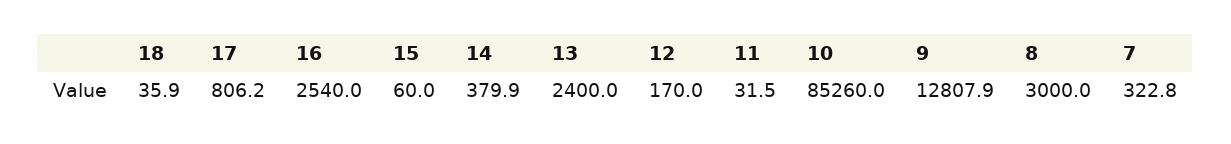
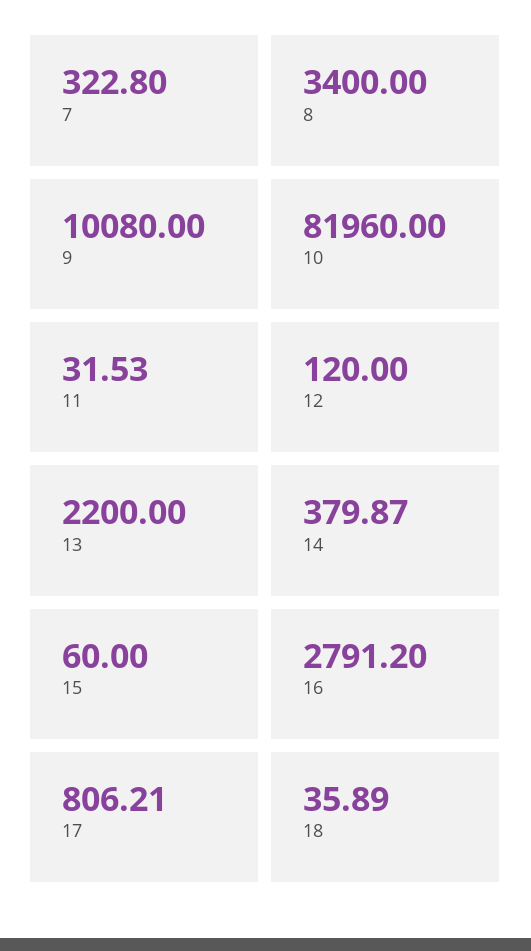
  {
    "18": 35.89,
    "17": 806.21,
-   "16": 2540,
+   "16": 2791.2,
    "15": 60,
    "14": 379.87,
-   "13": 2400,
+   "13": 2200,
-   "12": 170,
+   "12": 120,
    "11": 31.53,
-   "10": 85260,
+   "10": 81960,
-   "9": 12807.9,
+   "9": 10080,
-   "8": 3000,
+   "8": 3400,
    "7": 322.8
  }

